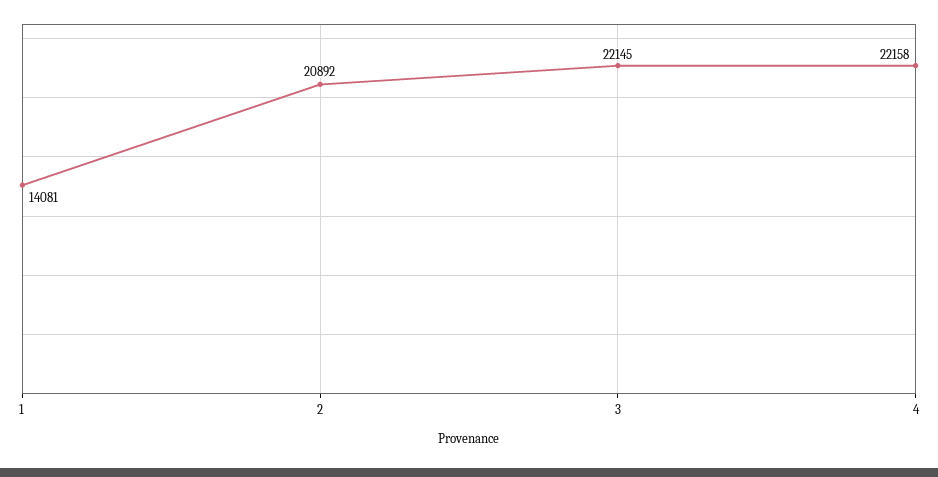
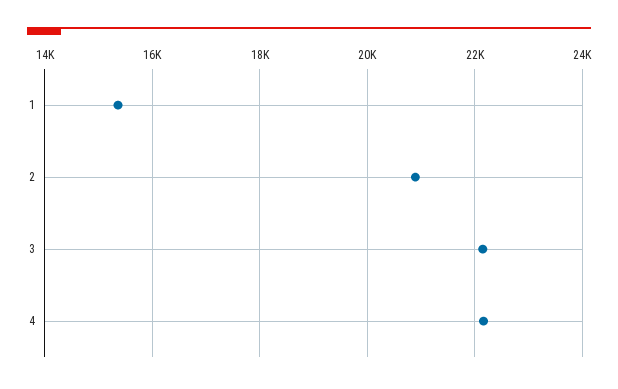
  {
-   "1": 14081,
+   "1": 15400,
    "2": 20892,
    "3": 22145,
    "4": 22158
  }

